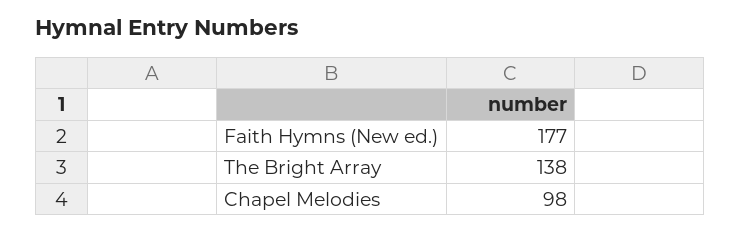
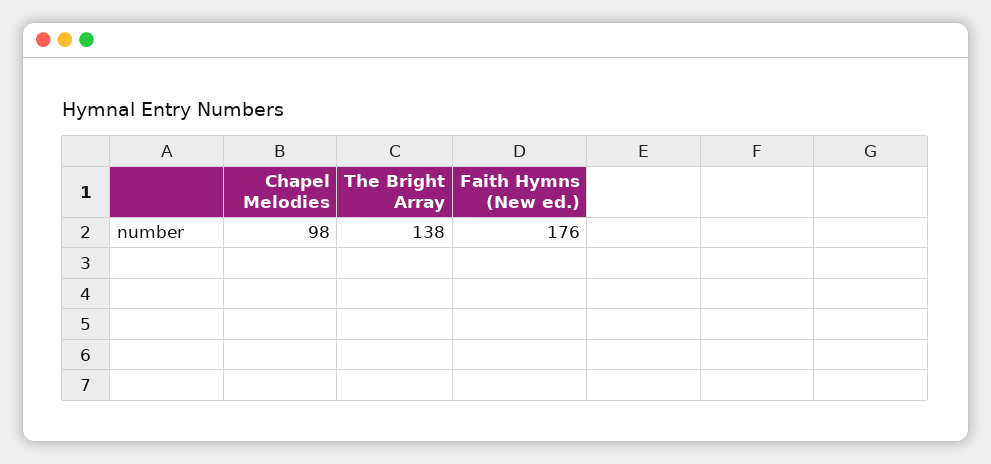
  {
-   "Faith Hymns (New ed.)": 177,
+   "Faith Hymns (New ed.)": 176,
    "The Bright Array": 138,
    "Chapel Melodies": 98
  }

